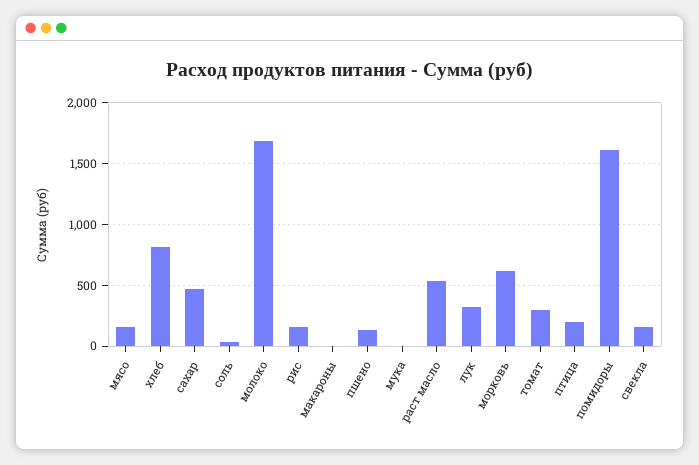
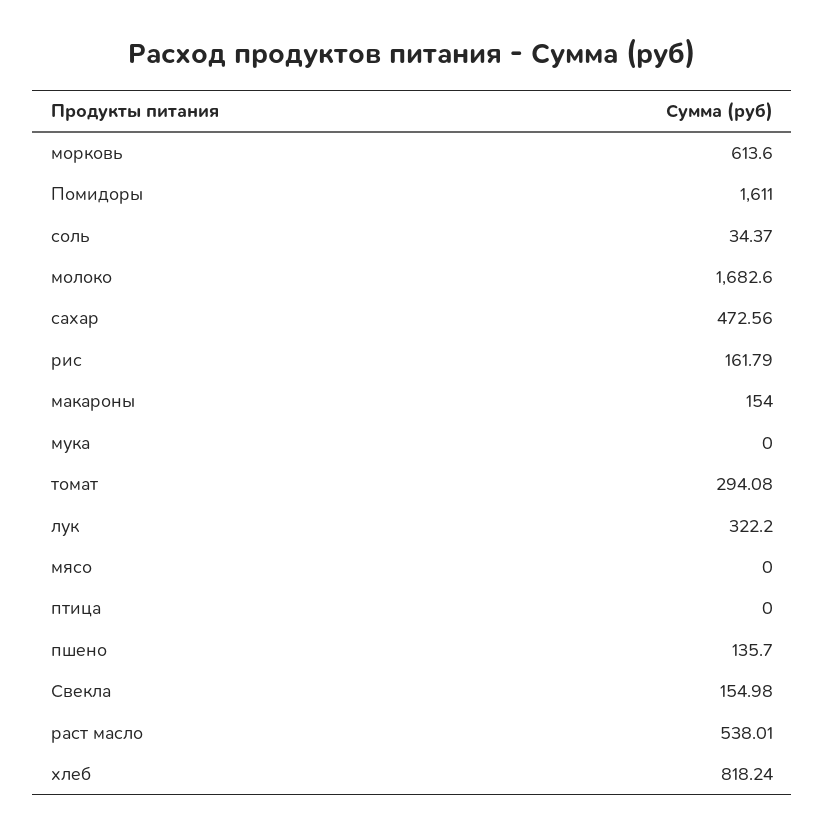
  {
-   "мясо": 150,
+   "мясо": 0,
    "хлеб": 818.24,
    "сахар": 472.56,
    "соль": 34.37,
    "молоко": 1682.6,
    "рис": 161.79,
-   "макароны": 0,
+   "макароны": 154,
    "пшено": 135.7,
    "мука": 0,
    "раст масло": 538.01,
    "лук": 322.2,
    "морковь": 613.6,
    "томат": 294.08,
-   "птица": 200,
+   "птица": 0,
    "помидоры": 1611,
    "свекла": 154.98
  }

